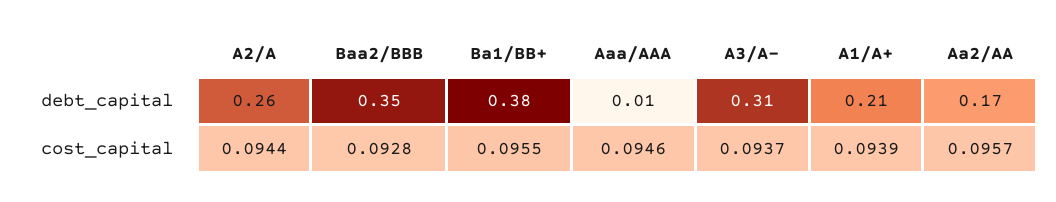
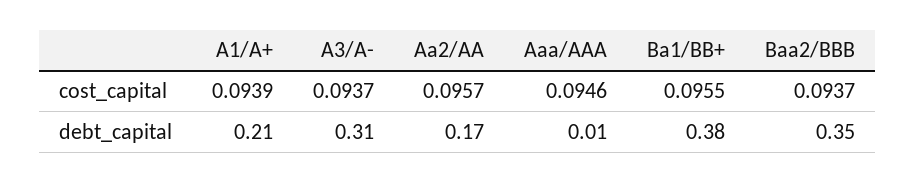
  {
-   "A2/A": {
-     "debt_capital": 0.26,
-     "cost_capital": 0.0944
-   },
    "Baa2/BBB": {
      "debt_capital": 0.35,
-     "cost_capital": 0.0928
+     "cost_capital": 0.0937
    },
    "Ba1/BB+": {
      "debt_capital": 0.38,
      "cost_capital": 0.0955
    },
    "Aaa/AAA": {
      "debt_capital": 0.01,
      "cost_capital": 0.0946
    },
    "A3/A-": {
      "debt_capital": 0.31,
      "cost_capital": 0.0937
    },
    "A1/A+": {
      "debt_capital": 0.21,
      "cost_capital": 0.0939
    },
    "Aa2/AA": {
      "debt_capital": 0.17,
      "cost_capital": 0.0957
    }
  }

